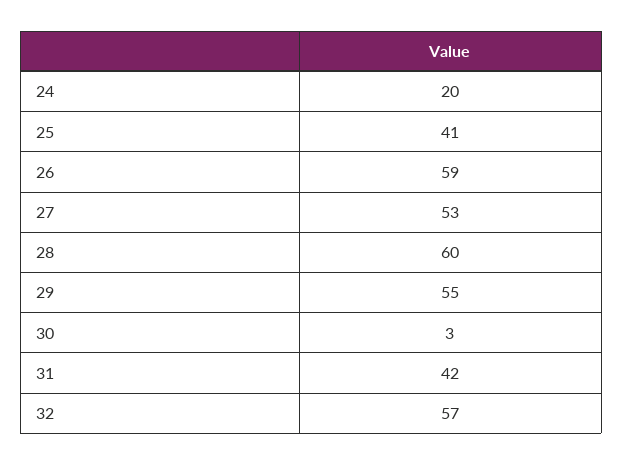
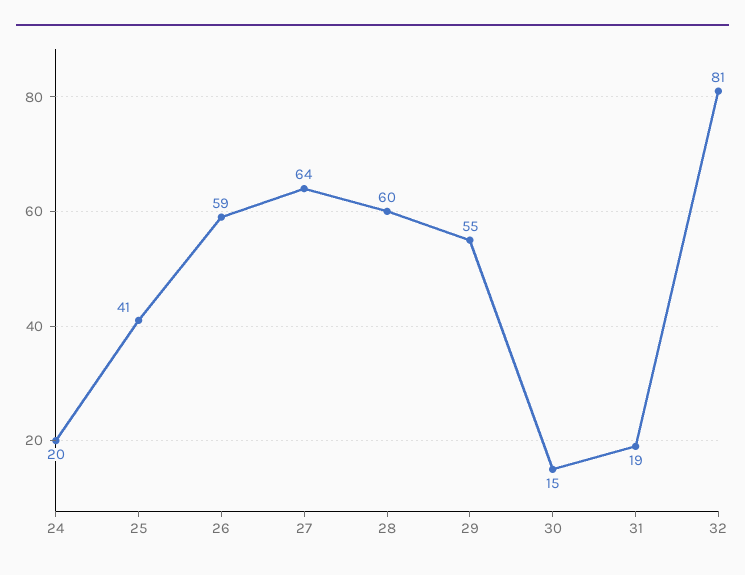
  {
    "24": 20,
    "25": 41,
    "26": 59,
-   "27": 53,
+   "27": 64,
    "28": 60,
    "29": 55,
-   "30": 3,
+   "30": 15,
-   "31": 42,
+   "31": 19,
-   "32": 57
+   "32": 81
  }

